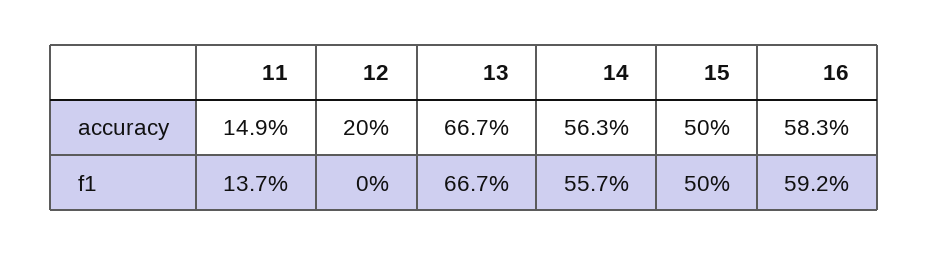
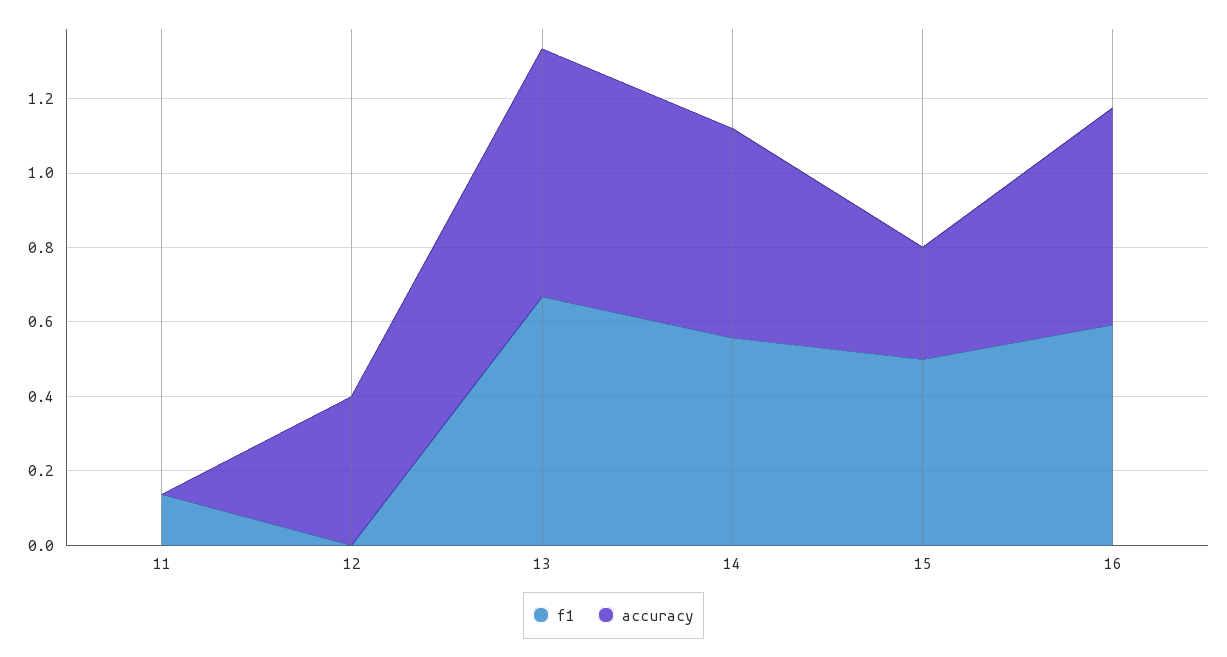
  {
    "accuracy": {
-     "11": 0.149,
+     "11": 0,
-     "12": 0.2,
+     "12": 0.4,
      "13": 0.667,
      "14": 0.563,
-     "15": 0.5,
+     "15": 0.3,
      "16": 0.583
    },
    "f1": {
      "11": 0.137,
      "12": 0,
      "13": 0.667,
      "14": 0.557,
      "15": 0.5,
      "16": 0.592
    }
  }

